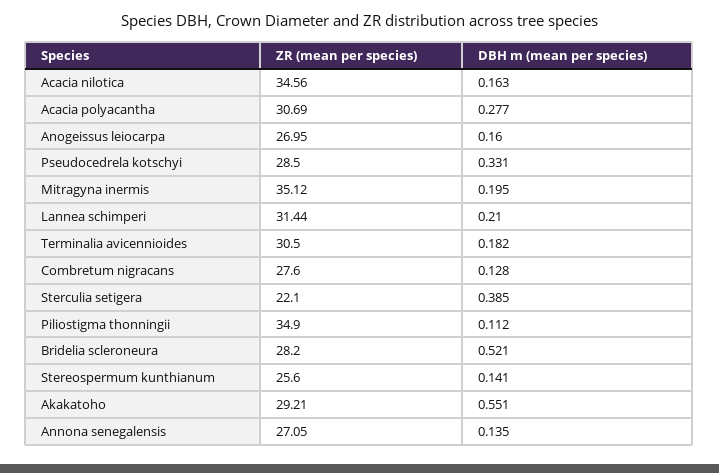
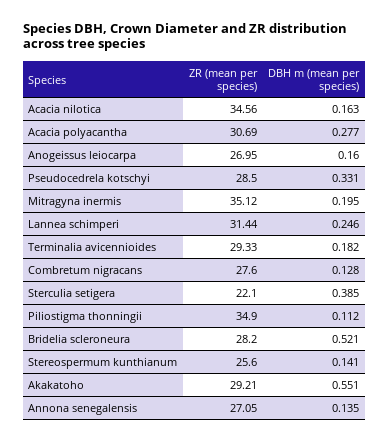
  {
    "ZR (mean per species)": {
      "Acacia nilotica": 34.56,
      "Acacia polyacantha": 30.69,
      "Anogeissus leiocarpa": 26.95,
      "Pseudocedrela kotschyi": 28.5,
      "Mitragyna inermis": 35.12,
      "Lannea schimperi": 31.44,
-     "Terminalia avicennioides": 30.5,
+     "Terminalia avicennioides": 29.33,
      "Combretum nigracans": 27.6,
      "Sterculia setigera": 22.1,
      "Piliostigma thonningii": 34.9,
      "Bridelia scleroneura": 28.2,
      "Stereospermum kunthianum": 25.6,
      "Akakatoho": 29.21,
      "Annona senegalensis": 27.05
    },
    "DBH m (mean per species)": {
      "Acacia nilotica": 0.163,
      "Acacia polyacantha": 0.277,
      "Anogeissus leiocarpa": 0.16,
      "Pseudocedrela kotschyi": 0.331,
      "Mitragyna inermis": 0.195,
-     "Lannea schimperi": 0.21,
+     "Lannea schimperi": 0.246,
      "Terminalia avicennioides": 0.182,
      "Combretum nigracans": 0.128,
      "Sterculia setigera": 0.385,
      "Piliostigma thonningii": 0.112,
      "Bridelia scleroneura": 0.521,
      "Stereospermum kunthianum": 0.141,
      "Akakatoho": 0.551,
      "Annona senegalensis": 0.135
    }
  }

